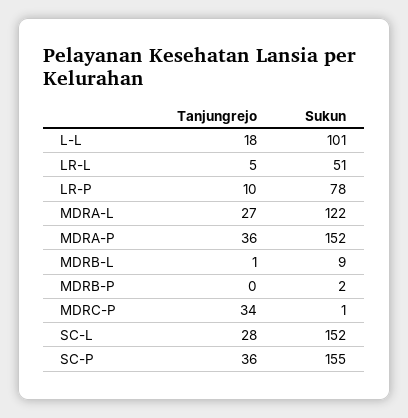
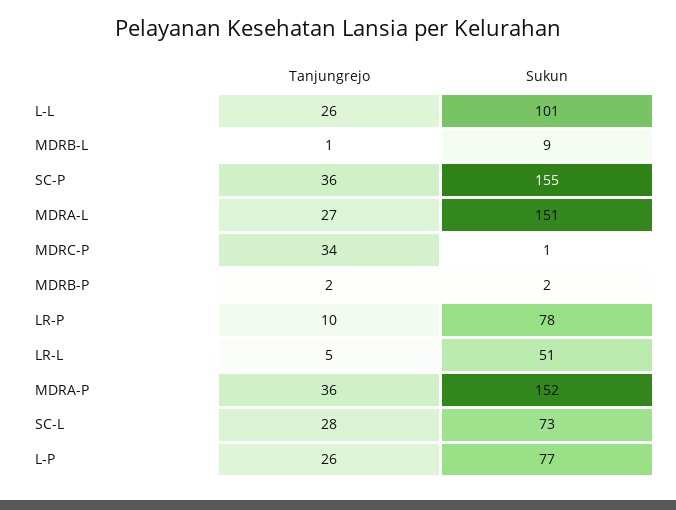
  {
    "Tanjungrejo": {
-     "L-L": 18,
+     "L-L": 26,
      "LR-L": 5,
      "LR-P": 10,
      "MDRA-L": 27,
      "MDRA-P": 36,
      "MDRB-L": 1,
-     "MDRB-P": 0,
+     "MDRB-P": 2,
      "MDRC-P": 34,
      "SC-L": 28,
-     "SC-P": 36
+     "SC-P": 36,
+     "L-P": 26
    },
    "Sukun": {
      "L-L": 101,
      "LR-L": 51,
      "LR-P": 78,
-     "MDRA-L": 122,
+     "MDRA-L": 151,
      "MDRA-P": 152,
      "MDRB-L": 9,
      "MDRB-P": 2,
      "MDRC-P": 1,
-     "SC-L": 152,
+     "SC-L": 73,
-     "SC-P": 155
+     "SC-P": 155,
+     "L-P": 77
    }
  }

